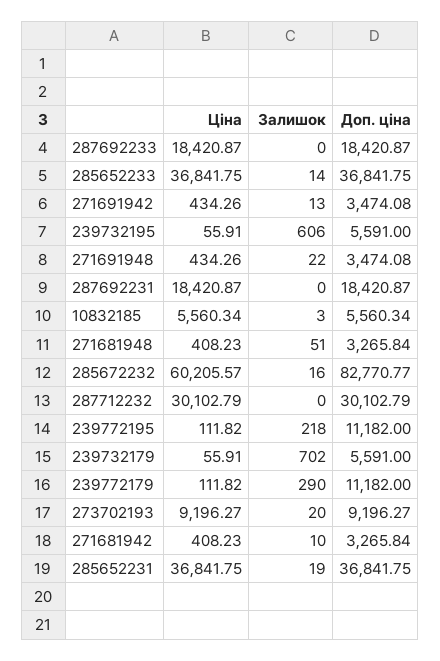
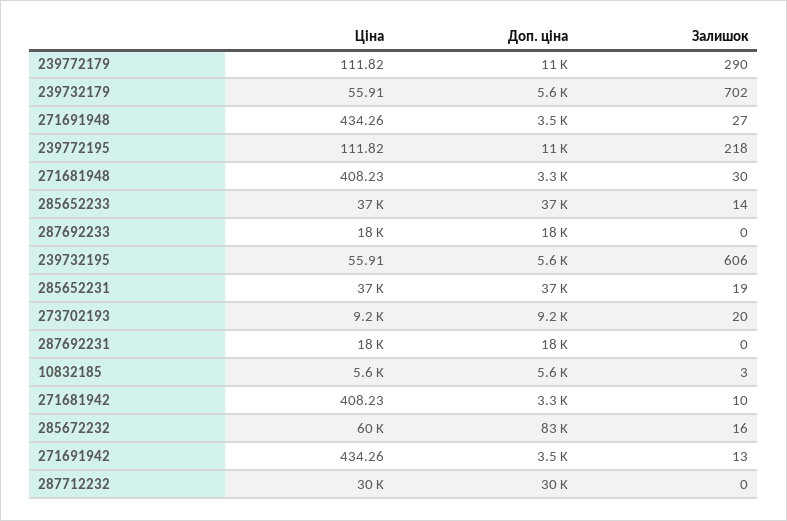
  {
    "Ціна": {
      "287692233": 18420.87,
      "285652233": 36841.75,
      "271691942": 434.26,
      "239732195": 55.91,
      "271691948": 434.26,
      "287692231": 18420.87,
      "10832185": 5560.34,
      "271681948": 408.23,
      "285672232": 60205.57,
      "287712232": 30102.79,
      "239772195": 111.82,
      "239732179": 55.91,
      "239772179": 111.82,
      "273702193": 9196.27,
      "271681942": 408.23,
      "285652231": 36841.75
    },
    "Залишок": {
      "287692233": 0,
      "285652233": 14,
      "271691942": 13,
      "239732195": 606,
-     "271691948": 22,
+     "271691948": 27,
      "287692231": 0,
      "10832185": 3,
-     "271681948": 51,
+     "271681948": 30,
      "285672232": 16,
      "287712232": 0,
      "239772195": 218,
      "239732179": 702,
      "239772179": 290,
      "273702193": 20,
      "271681942": 10,
      "285652231": 19
    },
    "Доп. ціна": {
      "287692233": 18420.87,
      "285652233": 36841.75,
      "271691942": 3474.08,
      "239732195": 5591,
      "271691948": 3474.08,
      "287692231": 18420.87,
      "10832185": 5560.34,
      "271681948": 3265.84,
      "285672232": 82770.77,
      "287712232": 30102.79,
      "239772195": 11182,
      "239732179": 5591,
      "239772179": 11182,
      "273702193": 9196.27,
      "271681942": 3265.84,
      "285652231": 36841.75
    }
  }

